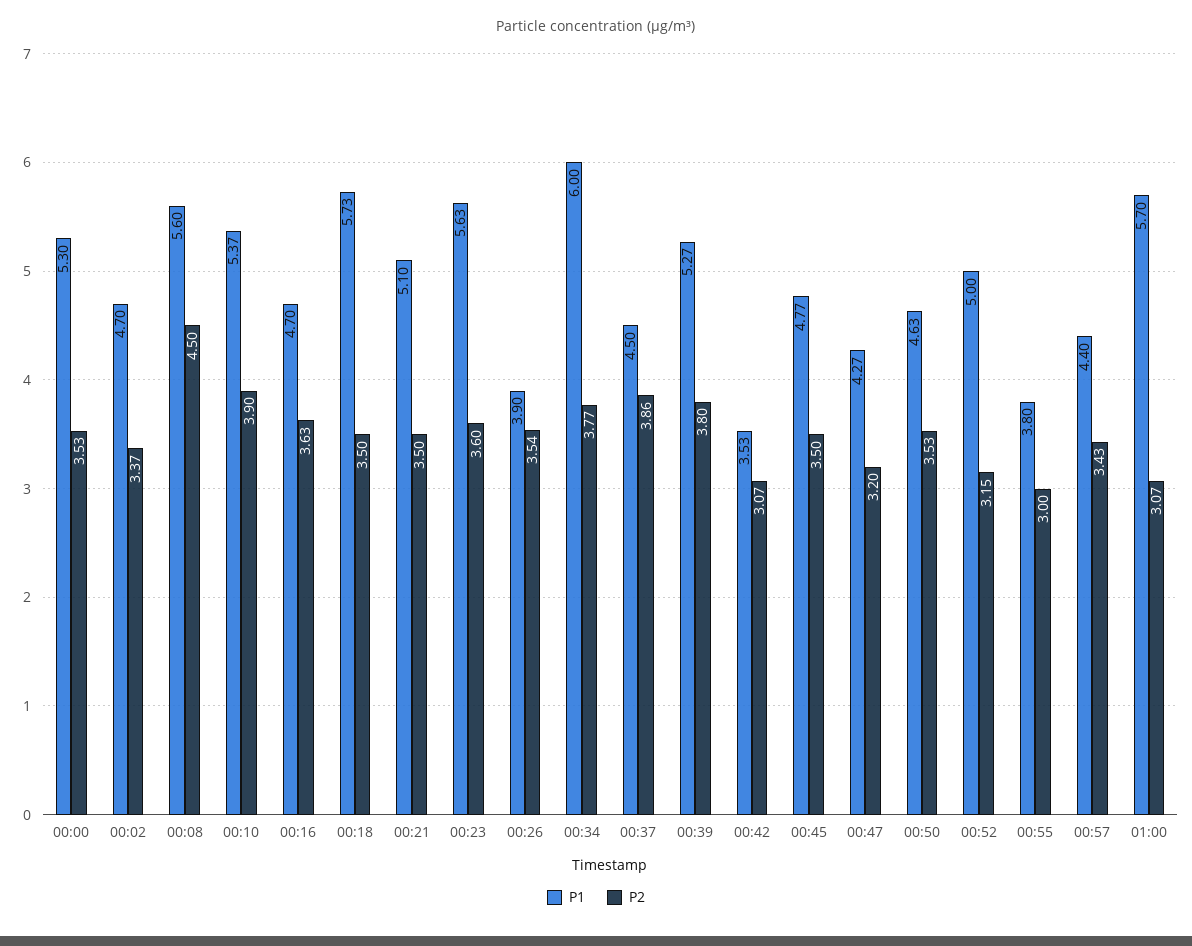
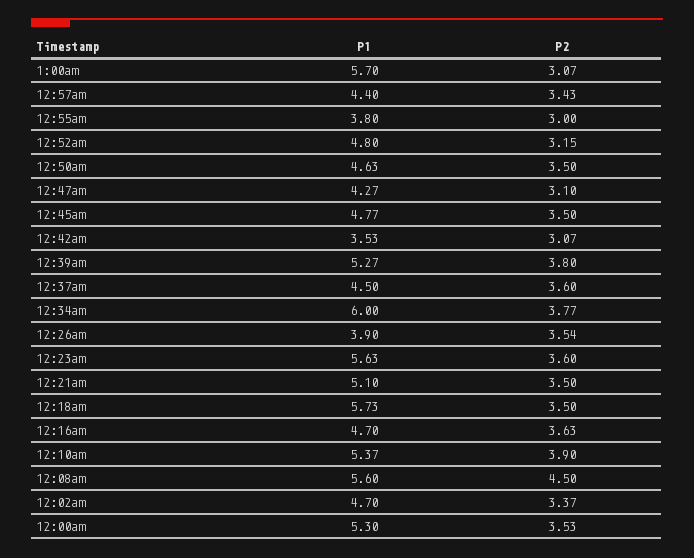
  {
    "P1": {
      "00:00": 5.3,
      "00:02": 4.7,
      "00:08": 5.6,
      "00:10": 5.37,
      "00:16": 4.7,
      "00:18": 5.73,
      "00:21": 5.1,
      "00:23": 5.63,
      "00:26": 3.9,
      "00:34": 6,
      "00:37": 4.5,
      "00:39": 5.27,
      "00:42": 3.53,
      "00:45": 4.77,
      "00:47": 4.27,
      "00:50": 4.63,
-     "00:52": 5,
+     "00:52": 4.8,
      "00:55": 3.8,
      "00:57": 4.4,
      "01:00": 5.7
    },
    "P2": {
      "00:00": 3.53,
      "00:02": 3.37,
      "00:08": 4.5,
      "00:10": 3.9,
      "00:16": 3.63,
      "00:18": 3.5,
      "00:21": 3.5,
      "00:23": 3.6,
      "00:26": 3.54,
      "00:34": 3.77,
-     "00:37": 3.86,
+     "00:37": 3.6,
      "00:39": 3.8,
      "00:42": 3.07,
      "00:45": 3.5,
-     "00:47": 3.2,
+     "00:47": 3.1,
-     "00:50": 3.53,
+     "00:50": 3.5,
      "00:52": 3.15,
      "00:55": 3,
      "00:57": 3.43,
      "01:00": 3.07
    }
  }

